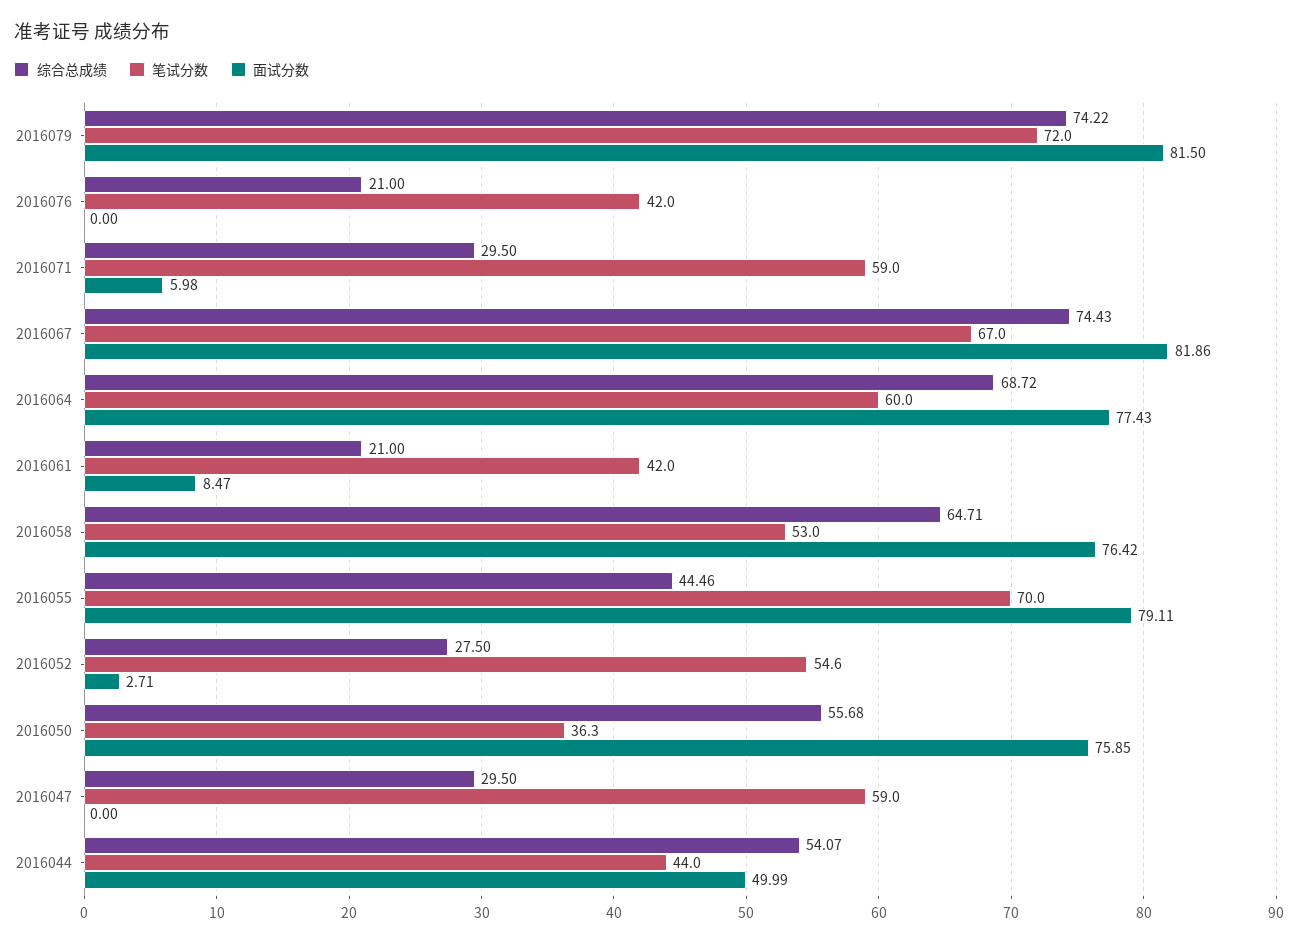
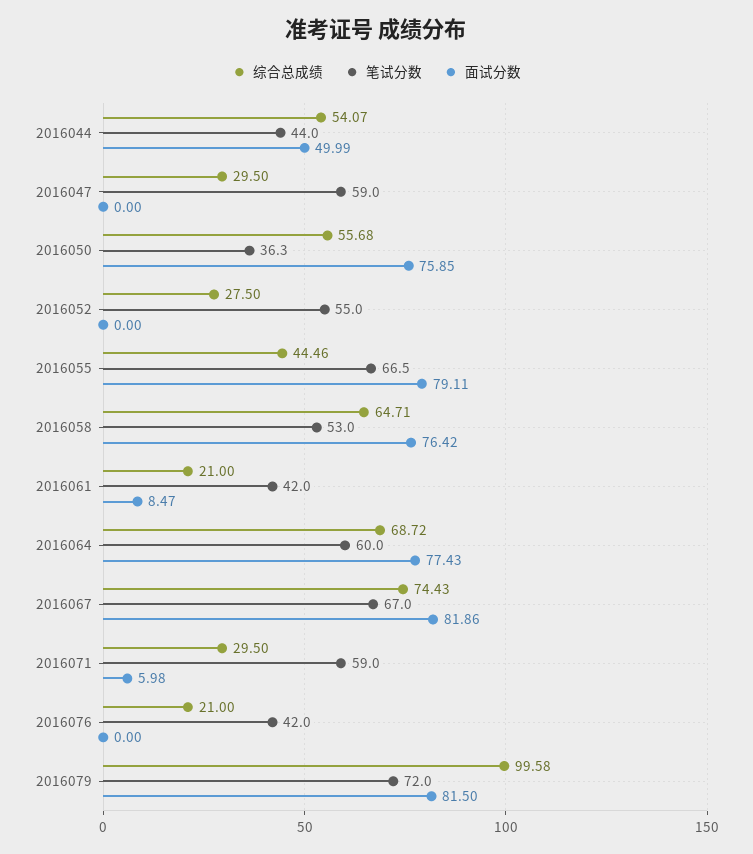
  {
    "综合总成绩": {
-     "2016079": 74.22,
+     "2016079": 99.58,
      "2016076": 21,
      "2016071": 29.5,
      "2016067": 74.43,
      "2016064": 68.72,
      "2016061": 21,
      "2016058": 64.71,
      "2016055": 44.46,
      "2016052": 27.5,
      "2016050": 55.68,
      "2016047": 29.5,
      "2016044": 54.07
    },
    "笔试分数": {
      "2016079": 72,
      "2016076": 42,
      "2016071": 59,
      "2016067": 67,
      "2016064": 60,
      "2016061": 42,
      "2016058": 53,
-     "2016055": 70,
+     "2016055": 66.5,
-     "2016052": 54.6,
+     "2016052": 55,
      "2016050": 36.3,
      "2016047": 59,
      "2016044": 44
    },
    "面试分数": {
      "2016079": 81.5,
      "2016076": 0,
      "2016071": 5.98,
      "2016067": 81.86,
      "2016064": 77.43,
      "2016061": 8.47,
      "2016058": 76.42,
      "2016055": 79.11,
-     "2016052": 2.71,
+     "2016052": 0,
      "2016050": 75.85,
      "2016047": 0,
      "2016044": 49.99
    }
  }

